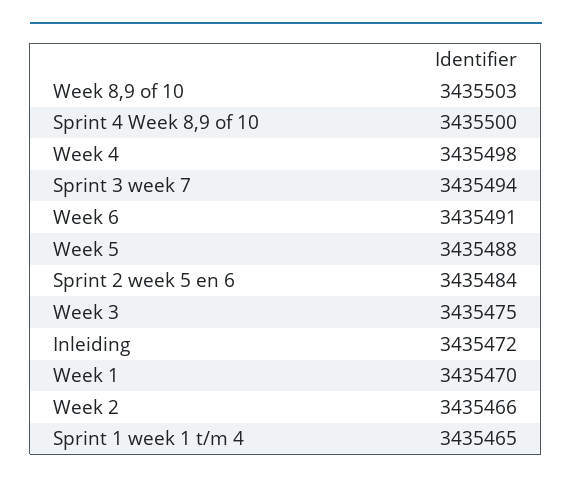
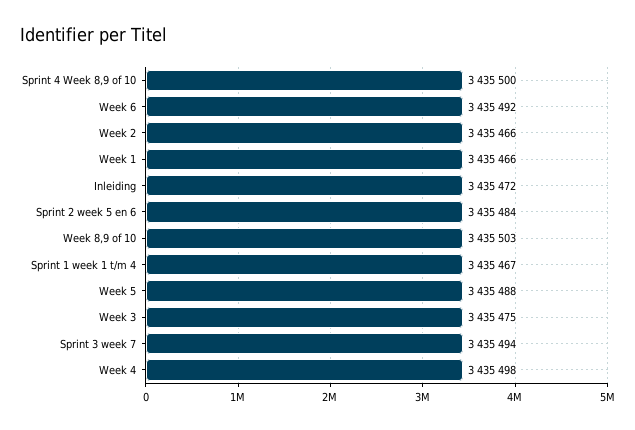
  {
    "Week 8,9 of 10": 3435503,
    "Sprint 4 Week 8,9 of 10": 3435500,
    "Week 4": 3435498,
    "Sprint 3 week 7": 3435494,
-   "Week 6": 3435491,
+   "Week 6": 3435492,
    "Week 5": 3435488,
    "Sprint 2 week 5 en 6": 3435484,
    "Week 3": 3435475,
    "Inleiding": 3435472,
-   "Week 1": 3435470,
+   "Week 1": 3435466,
    "Week 2": 3435466,
-   "Sprint 1 week 1 t/m 4": 3435465
+   "Sprint 1 week 1 t/m 4": 3435467
  }

